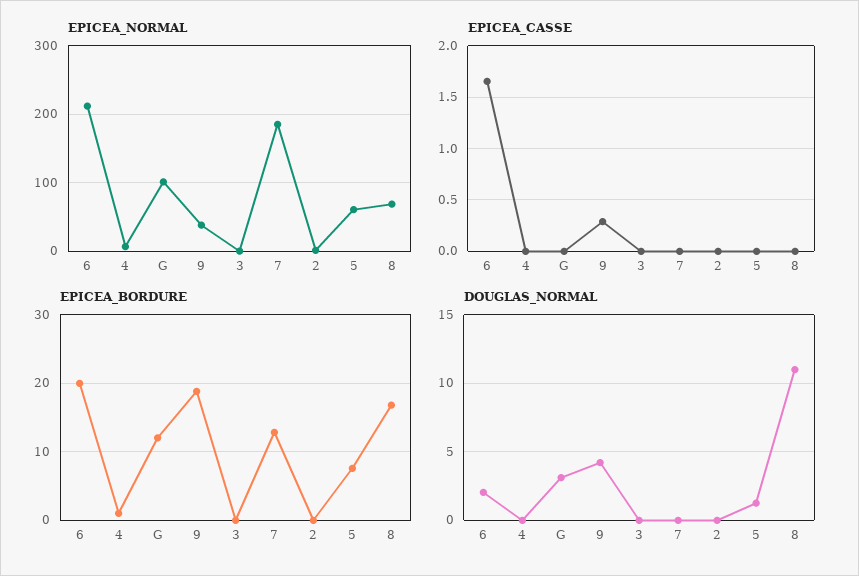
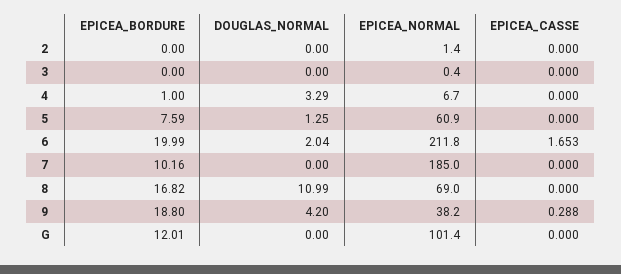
  {
    "EPICEA_NORMAL": {
      "6": 211.8,
      "4": 6.7,
      "G": 101.4,
      "9": 38.2,
      "3": 0.4,
      "7": 185,
      "2": 1.4,
      "5": 60.9,
      "8": 69
    },
    "EPICEA_CASSE": {
      "6": 1.653,
      "4": 0,
      "G": 0,
      "9": 0.288,
      "3": 0,
      "7": 0,
      "2": 0,
      "5": 0,
      "8": 0
    },
    "EPICEA_BORDURE": {
      "6": 19.99,
      "4": 1,
      "G": 12.01,
      "9": 18.8,
      "3": 0,
-     "7": 13,
+     "7": 10.16,
      "2": 0,
      "5": 7.59,
      "8": 16.82
    },
    "DOUGLAS_NORMAL": {
      "6": 2.04,
-     "4": 0,
+     "4": 3.29,
-     "G": 3,
+     "G": 0,
      "9": 4.2,
      "3": 0,
      "7": 0,
      "2": 0,
      "5": 1.25,
      "8": 10.99
    }
  }

